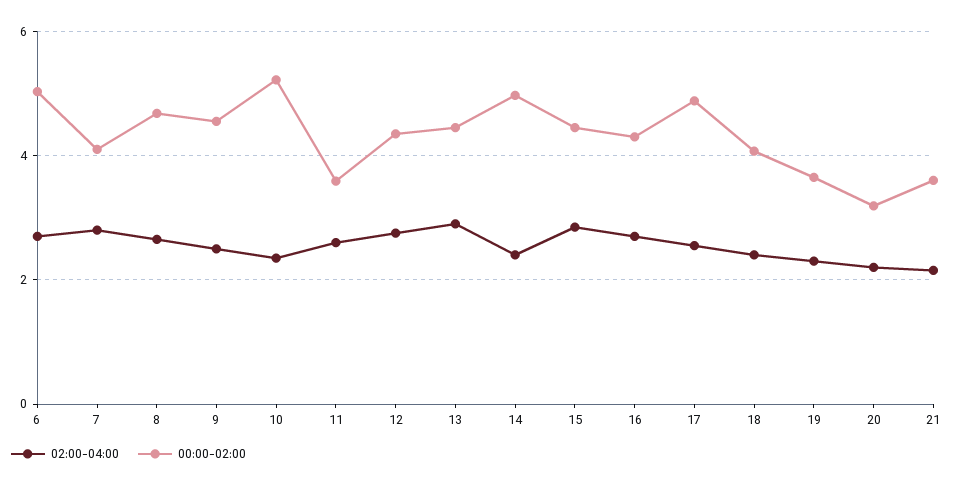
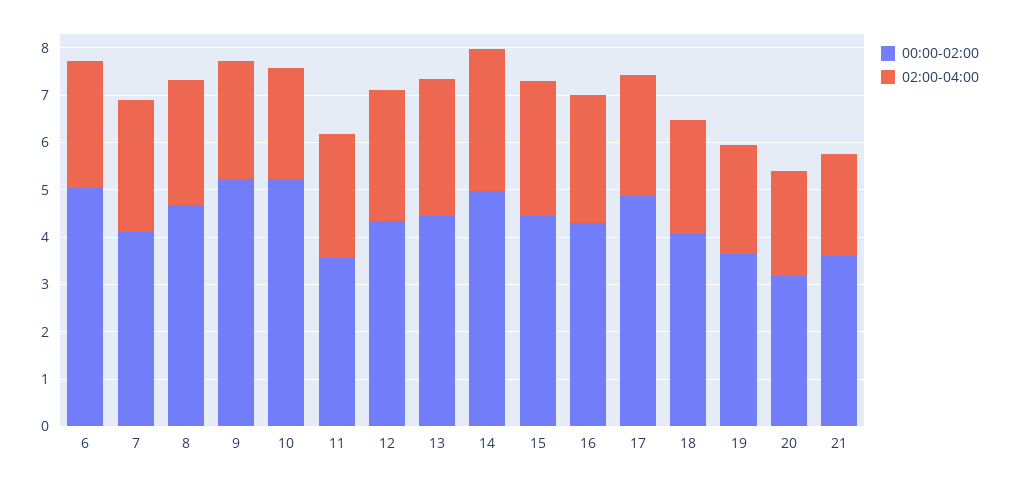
  {
    "02:00-04:00": {
      "6": 2.8,
      "7": 2.8,
      "8": 2.6,
      "9": 2.6,
      "10": 2.4,
      "11": 2.6,
      "12": 2.8,
      "13": 3,
-     "14": 2.4,
+     "14": 3,
      "15": 2.8,
      "16": 2.8,
      "17": 2.6,
      "18": 2.4,
      "19": 2.4,
      "20": 2.2,
      "21": 2.2
    },
    "00:00-02:00": {
      "6": 5,
      "7": 4.2,
      "8": 4.6,
-     "9": 4.6,
+     "9": 5.2,
      "10": 5.2,
      "11": 3.6,
      "12": 4.4,
      "13": 4.4,
      "14": 5,
      "15": 4.4,
      "16": 4.4,
      "17": 4.8,
      "18": 4,
      "19": 3.6,
      "20": 3.2,
      "21": 3.6
    }
  }

